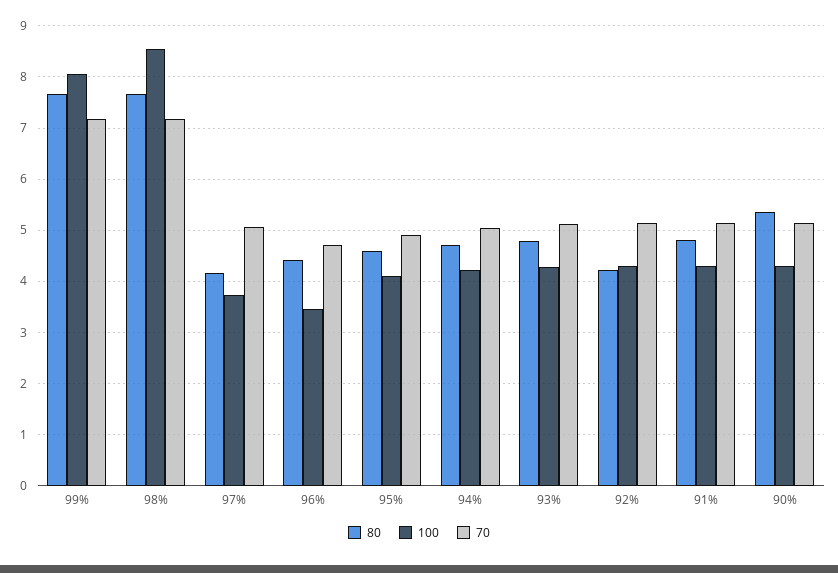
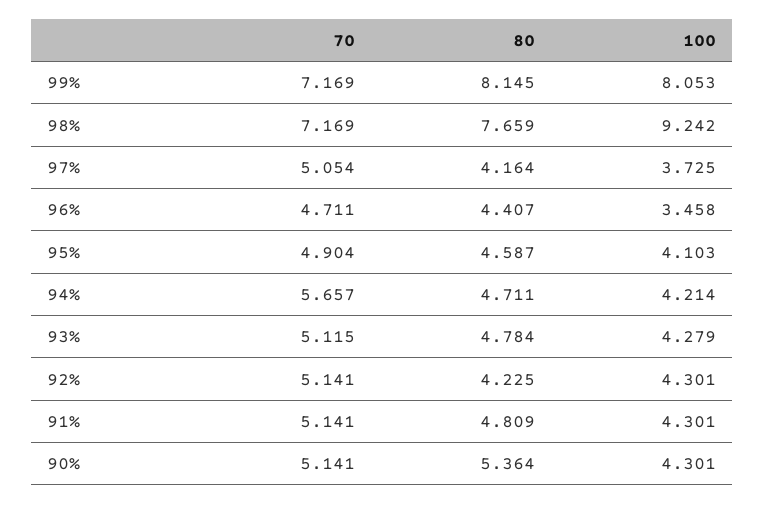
  {
    "80": {
-     "99%": 7.6,
+     "99%": 8.145,
      "98%": 7.659,
      "97%": 4.164,
      "96%": 4.407,
      "95%": 4.587,
      "94%": 4.711,
      "93%": 4.784,
      "92%": 4.225,
      "91%": 4.809,
      "90%": 5.364
    },
    "100": {
      "99%": 8.053,
-     "98%": 8.6,
+     "98%": 9.242,
      "97%": 3.725,
      "96%": 3.458,
      "95%": 4.103,
      "94%": 4.214,
      "93%": 4.279,
      "92%": 4.301,
      "91%": 4.301,
      "90%": 4.301
    },
    "70": {
      "99%": 7.169,
      "98%": 7.169,
      "97%": 5.054,
      "96%": 4.711,
      "95%": 4.904,
-     "94%": 5,
+     "94%": 5.657,
      "93%": 5.115,
      "92%": 5.141,
      "91%": 5.141,
      "90%": 5.141
    }
  }

